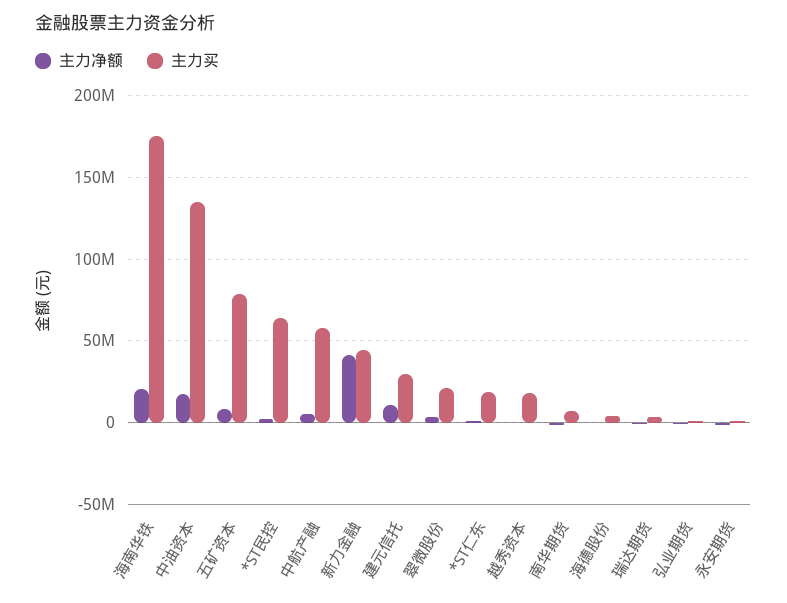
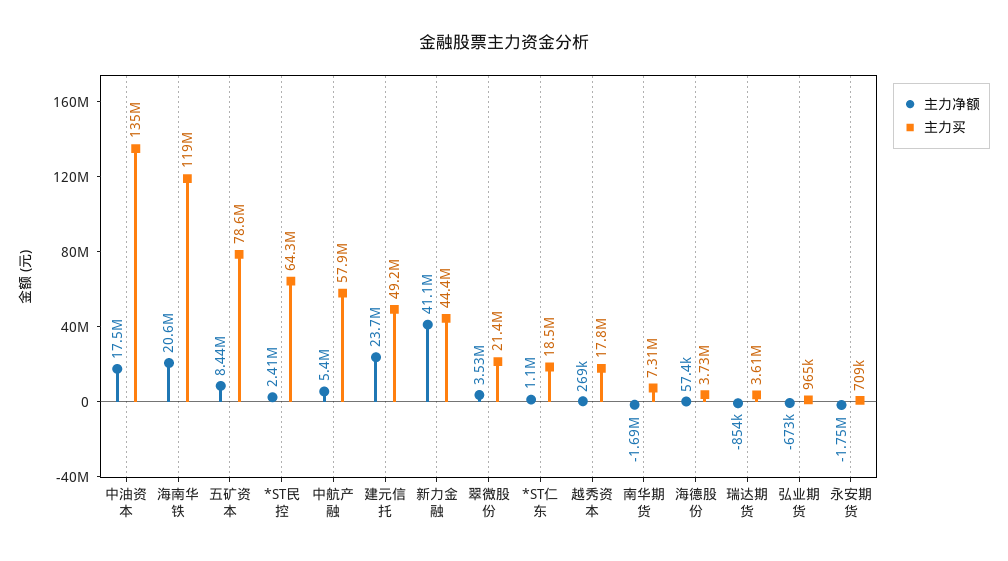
  {
    "主力净额": {
      "海南华铁": 20600000,
      "中油资本": 17500000,
      "五矿资本": 8440000,
      "*ST民控": 2410000,
      "中航产融": 5400000,
      "新力金融": 41100000,
-     "建元信托": 10000000,
+     "建元信托": 23700000,
      "翠微股份": 3530000,
      "*ST仁东": 1100000,
      "越秀资本": 269000,
      "南华期货": -1690000,
      "海德股份": 57400,
      "瑞达期货": -854000,
      "弘业期货": -673000,
      "永安期货": -1750000
    },
    "主力买": {
-     "海南华铁": 175000000,
+     "海南华铁": 119000000,
      "中油资本": 135000000,
      "五矿资本": 78600000,
      "*ST民控": 64300000,
      "中航产融": 57900000,
      "新力金融": 44400000,
-     "建元信托": 30000000,
+     "建元信托": 49200000,
      "翠微股份": 21400000,
      "*ST仁东": 18500000,
      "越秀资本": 17800000,
      "南华期货": 7310000,
      "海德股份": 3730000,
      "瑞达期货": 3610000,
      "弘业期货": 965000,
      "永安期货": 709000
    }
  }

